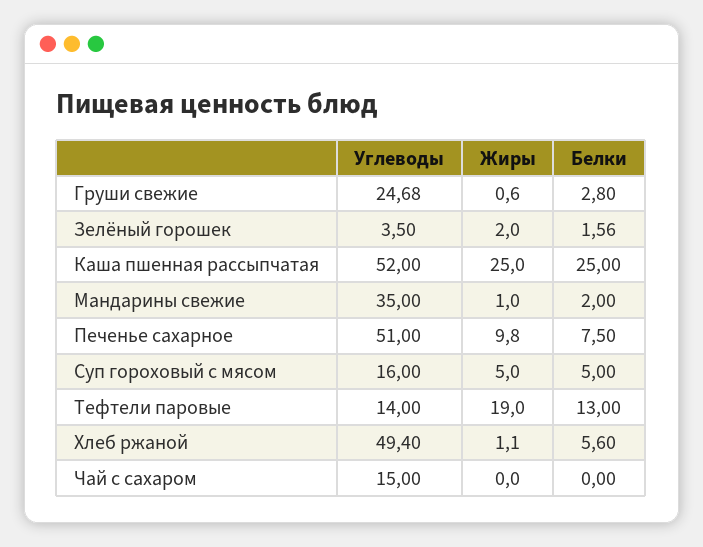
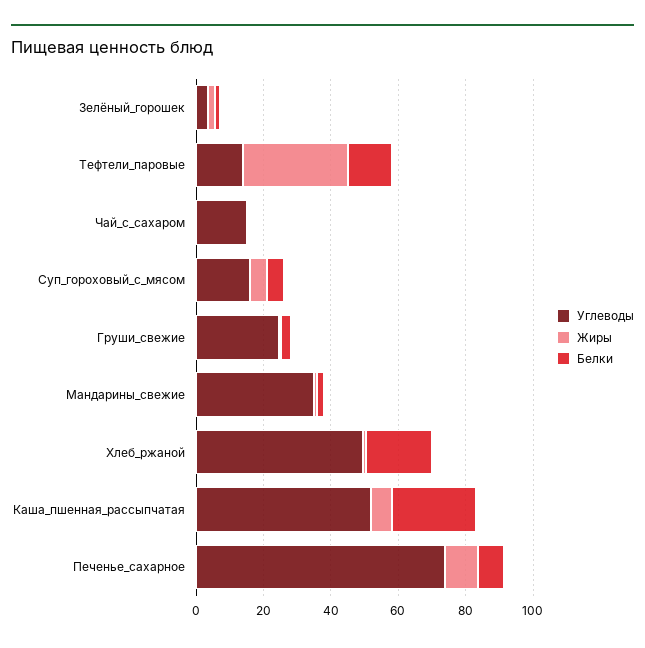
  {
    "Углеводы": {
      "Груши свежие": 24.68,
      "Зелёный горошек": 3.5,
      "Каша пшенная рассыпчатая": 52,
      "Мандарины свежие": 35,
-     "Печенье сахарное": 51,
+     "Печенье сахарное": 75,
      "Суп гороховый с мясом": 16,
      "Тефтели паровые": 14,
      "Хлеб ржаной": 49.4,
      "Чай с сахаром": 15
    },
    "Жиры": {
      "Груши свежие": 0.6,
      "Зелёный горошек": 2,
-     "Каша пшенная рассыпчатая": 25,
+     "Каша пшенная рассыпчатая": 5,
      "Мандарины свежие": 1,
      "Печенье сахарное": 9.8,
      "Суп гороховый с мясом": 5,
-     "Тефтели паровые": 19,
+     "Тефтели паровые": 30,
      "Хлеб ржаной": 1.1,
      "Чай с сахаром": 0
    },
    "Белки": {
      "Груши свежие": 2.8,
      "Зелёный горошек": 1.56,
      "Каша пшенная рассыпчатая": 25,
      "Мандарины свежие": 2,
      "Печенье сахарное": 7.5,
      "Суп гороховый с мясом": 5,
      "Тефтели паровые": 13,
-     "Хлеб ржаной": 5.6,
+     "Хлеб ржаной": 20,
      "Чай с сахаром": 0
    }
  }

